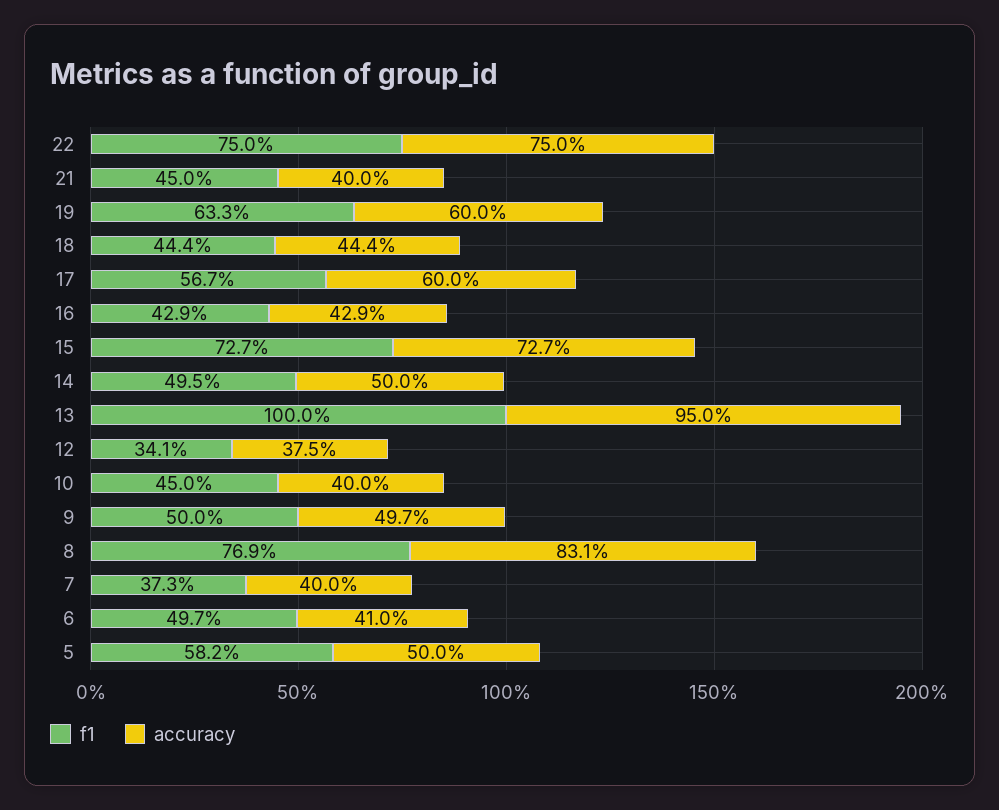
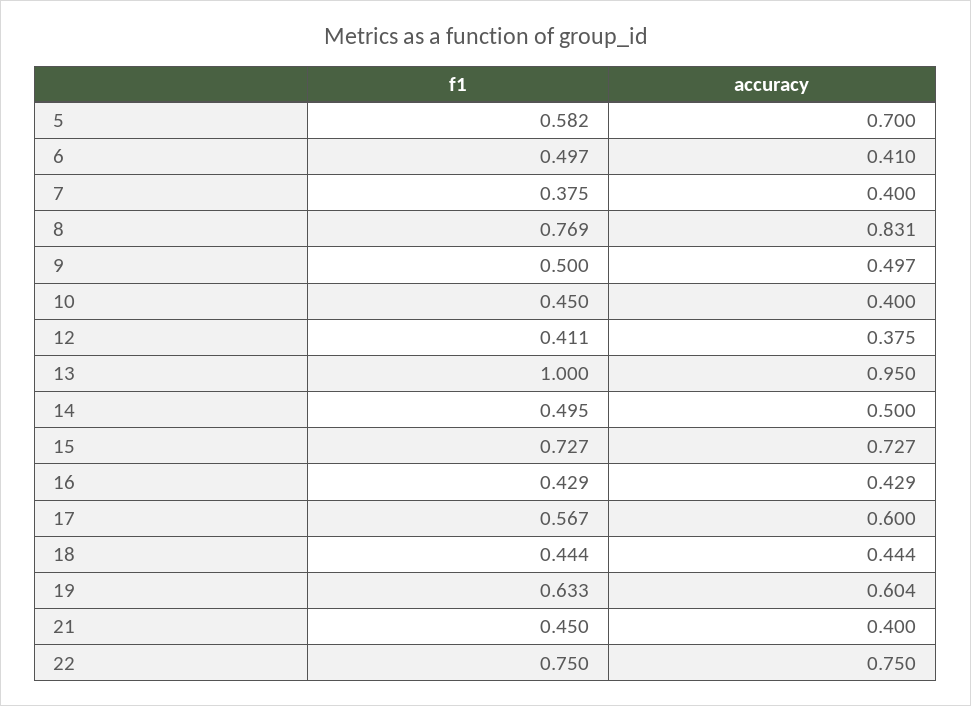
  {
    "f1": {
      "22": 0.75,
      "21": 0.45,
      "19": 0.633,
      "18": 0.444,
      "17": 0.567,
      "16": 0.429,
      "15": 0.727,
      "14": 0.495,
      "13": 1,
-     "12": 0.341,
+     "12": 0.411,
      "10": 0.45,
      "9": 0.5,
      "8": 0.769,
-     "7": 0.373,
+     "7": 0.375,
      "6": 0.497,
      "5": 0.582
    },
    "accuracy": {
      "22": 0.75,
      "21": 0.4,
-     "19": 0.6,
+     "19": 0.604,
      "18": 0.444,
      "17": 0.6,
      "16": 0.429,
      "15": 0.727,
      "14": 0.5,
      "13": 0.95,
      "12": 0.375,
      "10": 0.4,
      "9": 0.497,
      "8": 0.831,
      "7": 0.4,
      "6": 0.41,
-     "5": 0.5
+     "5": 0.7
    }
  }

